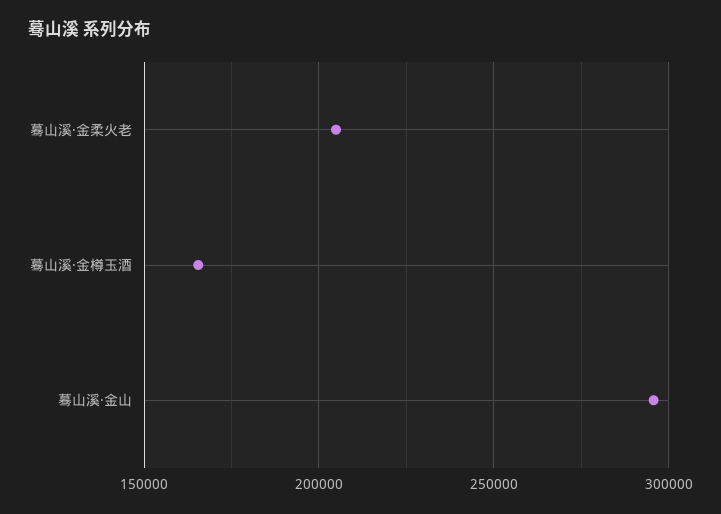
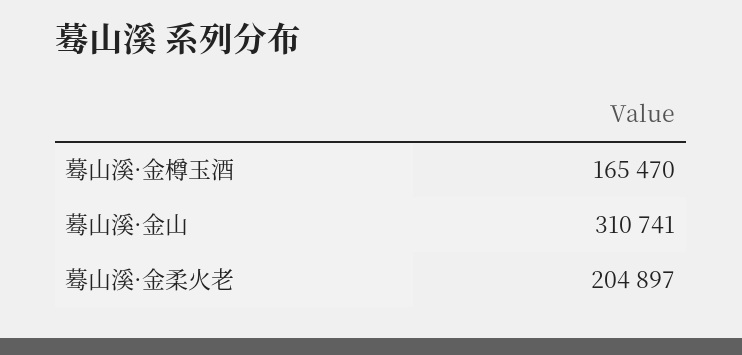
  {
    "蓦山溪·金柔火老": 204897,
    "蓦山溪·金樽玉酒": 165470,
-   "蓦山溪·金山": 295000
+   "蓦山溪·金山": 310741
  }

